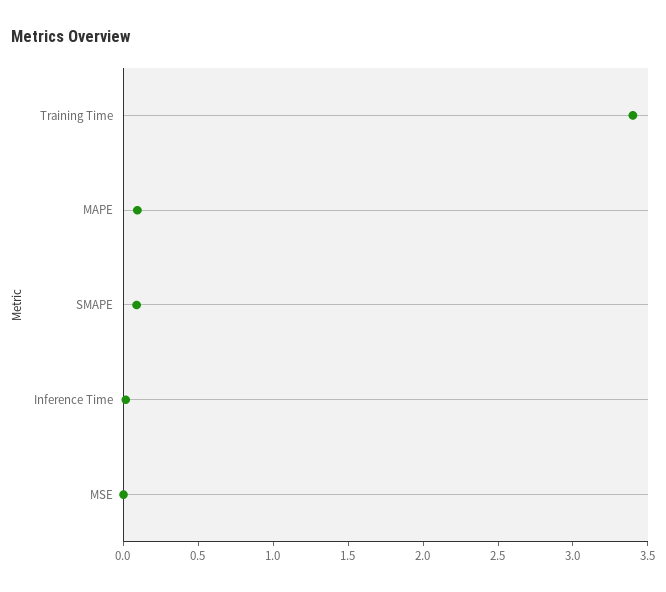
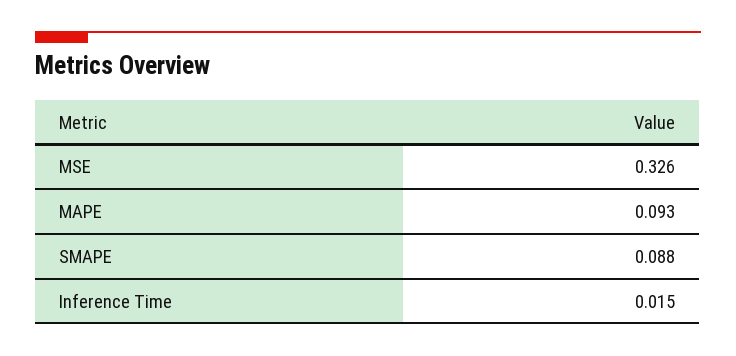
  {
-   "Training Time": 3.4,
    "MAPE": 0.093,
    "SMAPE": 0.088,
    "Inference Time": 0.015,
-   "MSE": 0
+   "MSE": 0.326
  }

